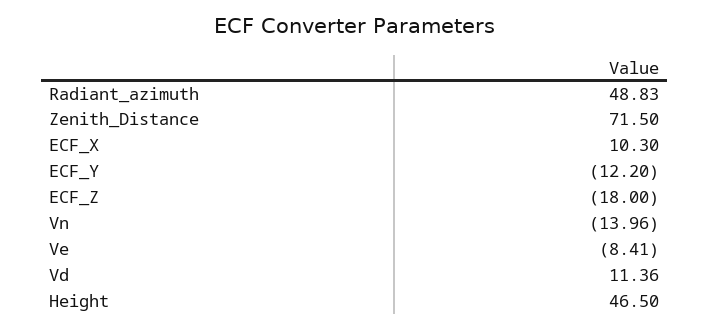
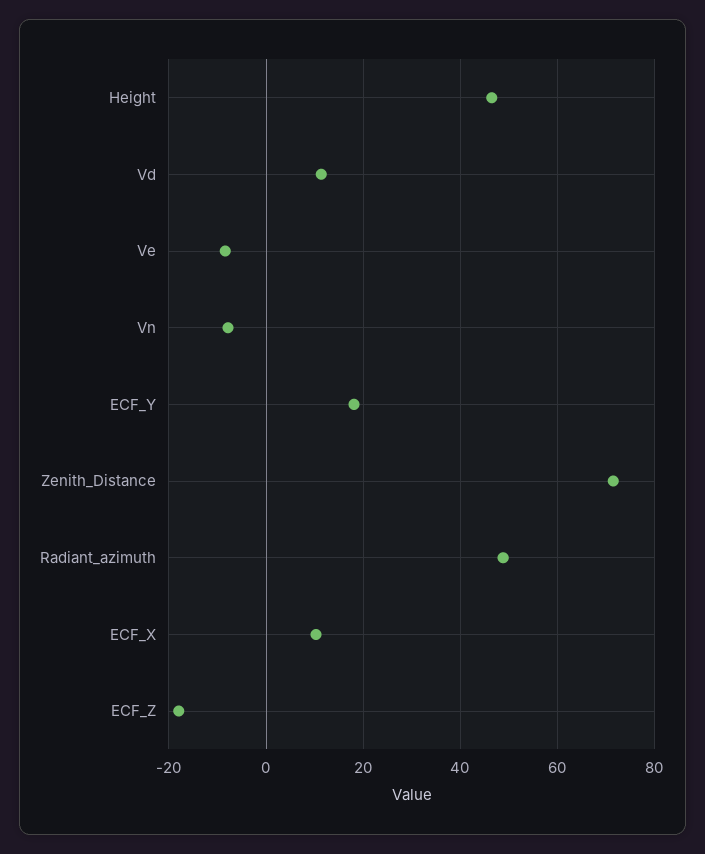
  {
    "Radiant_azimuth": 48.83,
    "Zenith_Distance": 71.5,
    "ECF_X": 10.3,
-   "ECF_Y": -12.2,
+   "ECF_Y": 18,
    "ECF_Z": -18,
-   "Vn": -13.96,
+   "Vn": -8,
    "Ve": -8.41,
    "Vd": 11.36,
    "Height": 46.5
  }

